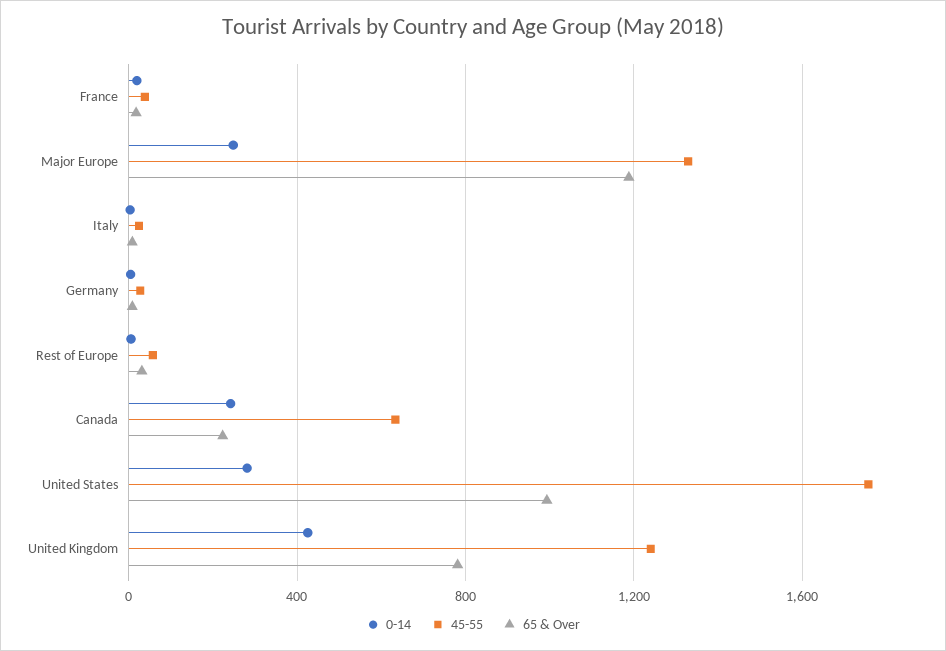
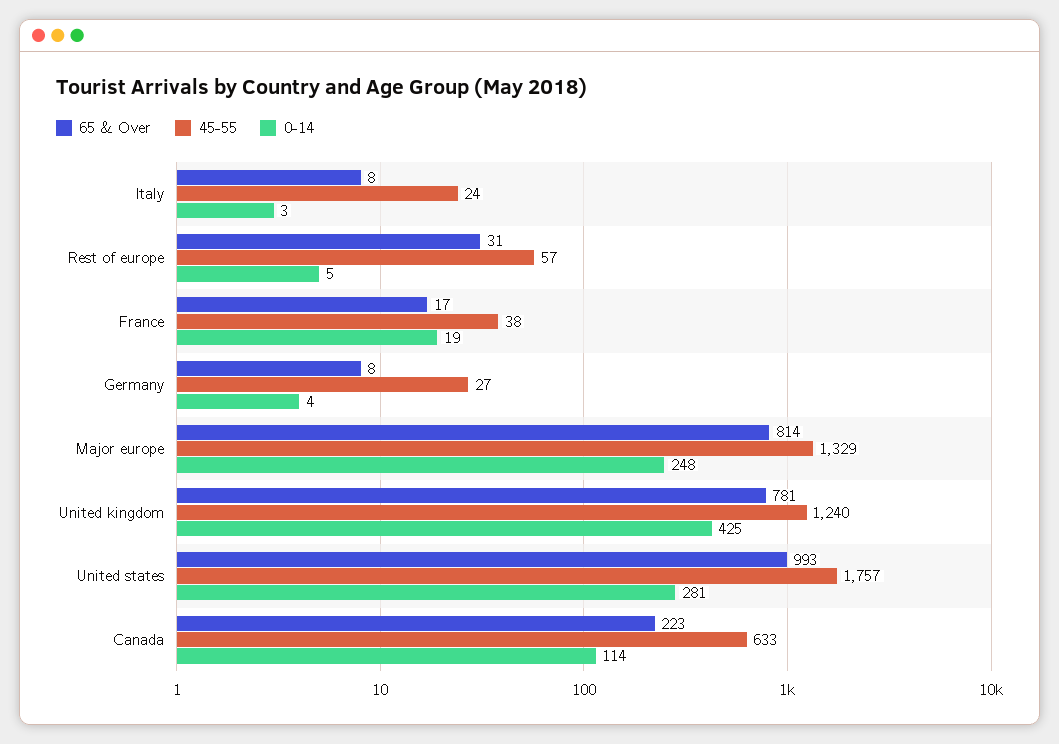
  {
    "0-14": {
      "France": 19,
      "Major Europe": 248,
      "Italy": 3,
      "Germany": 4,
      "Rest of Europe": 5,
-     "Canada": 250,
+     "Canada": 114,
      "United States": 281,
      "United Kingdom": 425
    },
    "45-55": {
      "France": 38,
      "Major Europe": 1329,
      "Italy": 24,
      "Germany": 27,
      "Rest of Europe": 57,
      "Canada": 633,
      "United States": 1757,
      "United Kingdom": 1240
    },
    "65 & Over": {
      "France": 17,
-     "Major Europe": 1200,
+     "Major Europe": 814,
      "Italy": 8,
      "Germany": 8,
      "Rest of Europe": 31,
      "Canada": 223,
      "United States": 993,
      "United Kingdom": 781
    }
  }

